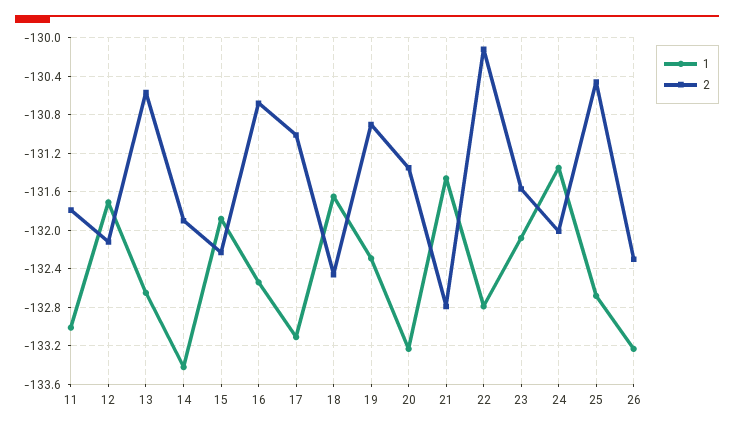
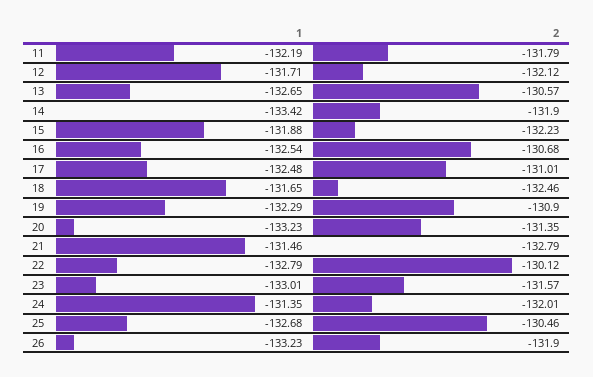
  {
    "1": {
-     "11": -133,
+     "11": -132.19,
      "12": -131.71,
      "13": -132.65,
      "14": -133.42,
      "15": -131.88,
      "16": -132.54,
-     "17": -133.1,
+     "17": -132.48,
      "18": -131.65,
      "19": -132.29,
      "20": -133.23,
      "21": -131.46,
      "22": -132.79,
-     "23": -132.1,
+     "23": -133.01,
      "24": -131.35,
      "25": -132.68,
      "26": -133.23
    },
    "2": {
      "11": -131.79,
      "12": -132.12,
      "13": -130.57,
      "14": -131.9,
      "15": -132.23,
      "16": -130.68,
      "17": -131.01,
      "18": -132.46,
      "19": -130.9,
      "20": -131.35,
      "21": -132.79,
      "22": -130.12,
      "23": -131.57,
      "24": -132.01,
      "25": -130.46,
-     "26": -132.3
+     "26": -131.9
    }
  }

